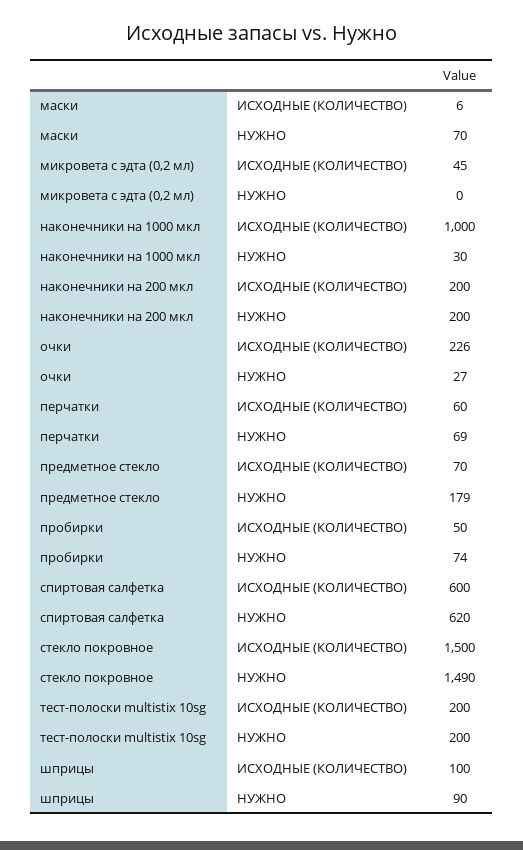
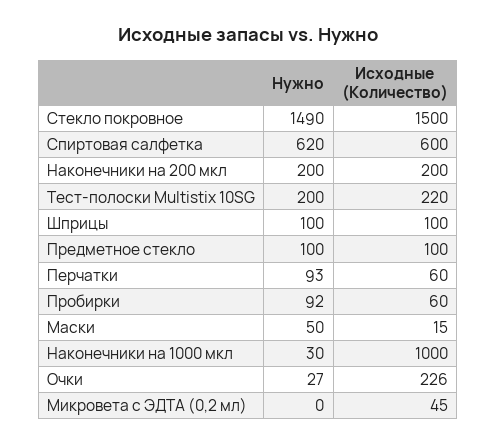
  {
    "маски": {
-     "ИСХОДНЫЕ (КОЛИЧЕСТВО)": 6,
+     "ИСХОДНЫЕ (КОЛИЧЕСТВО)": 15,
-     "НУЖНО": 70
+     "НУЖНО": 50
    },
    "микровета с эдта (0,2 мл)": {
      "ИСХОДНЫЕ (КОЛИЧЕСТВО)": 45,
      "НУЖНО": 0
    },
    "наконечники на 1000 мкл": {
      "ИСХОДНЫЕ (КОЛИЧЕСТВО)": 1000,
      "НУЖНО": 30
    },
    "наконечники на 200 мкл": {
      "ИСХОДНЫЕ (КОЛИЧЕСТВО)": 200,
      "НУЖНО": 200
    },
    "очки": {
      "ИСХОДНЫЕ (КОЛИЧЕСТВО)": 226,
      "НУЖНО": 27
    },
    "перчатки": {
      "ИСХОДНЫЕ (КОЛИЧЕСТВО)": 60,
-     "НУЖНО": 69
+     "НУЖНО": 93
    },
    "предметное стекло": {
-     "ИСХОДНЫЕ (КОЛИЧЕСТВО)": 70,
+     "ИСХОДНЫЕ (КОЛИЧЕСТВО)": 100,
-     "НУЖНО": 179
+     "НУЖНО": 100
    },
    "пробирки": {
-     "ИСХОДНЫЕ (КОЛИЧЕСТВО)": 50,
+     "ИСХОДНЫЕ (КОЛИЧЕСТВО)": 60,
-     "НУЖНО": 74
+     "НУЖНО": 92
    },
    "спиртовая салфетка": {
      "ИСХОДНЫЕ (КОЛИЧЕСТВО)": 600,
      "НУЖНО": 620
    },
    "стекло покровное": {
      "ИСХОДНЫЕ (КОЛИЧЕСТВО)": 1500,
      "НУЖНО": 1490
    },
    "тест-полоски multistix 10sg": {
-     "ИСХОДНЫЕ (КОЛИЧЕСТВО)": 200,
+     "ИСХОДНЫЕ (КОЛИЧЕСТВО)": 220,
      "НУЖНО": 200
    },
    "шприцы": {
      "ИСХОДНЫЕ (КОЛИЧЕСТВО)": 100,
-     "НУЖНО": 90
+     "НУЖНО": 100
    }
  }

